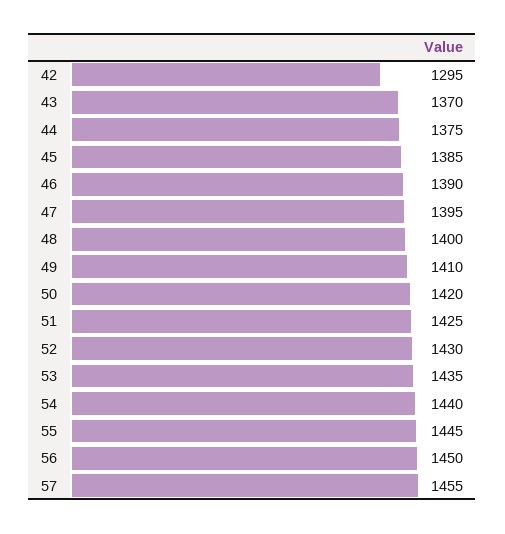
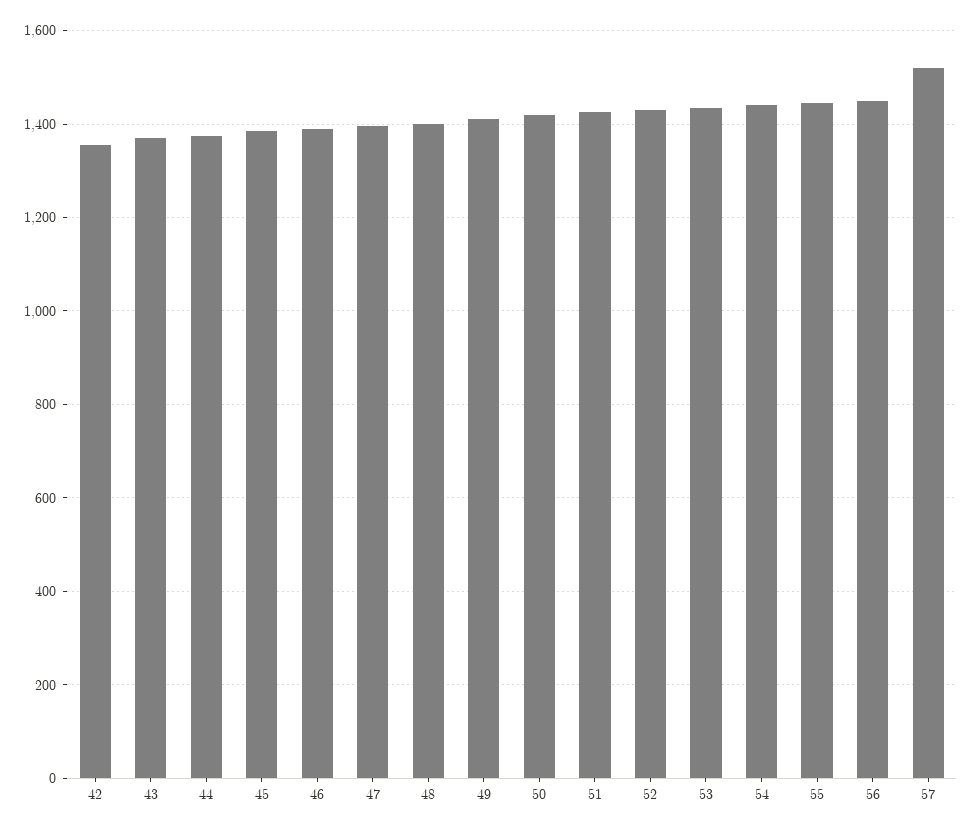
  {
-   "42": 1295,
+   "42": 1360,
    "43": 1370,
    "44": 1375,
    "45": 1385,
    "46": 1390,
    "47": 1395,
    "48": 1400,
    "49": 1410,
    "50": 1420,
    "51": 1425,
    "52": 1430,
    "53": 1435,
    "54": 1440,
    "55": 1445,
    "56": 1450,
-   "57": 1455
+   "57": 1520
  }

